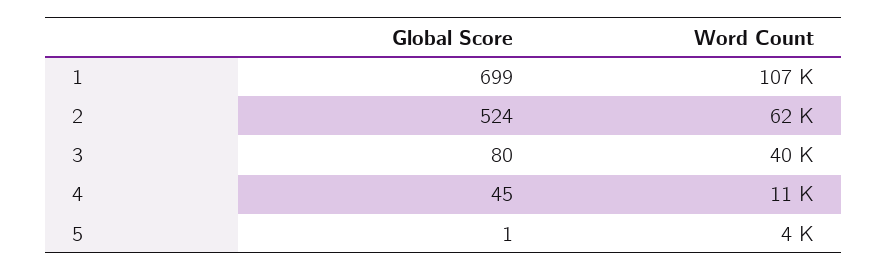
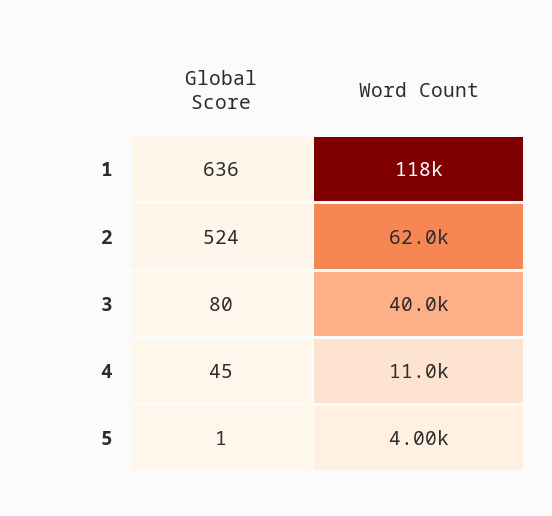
  {
    "Global Score": {
-     "1": 699,
+     "1": 636,
      "2": 524,
      "3": 80,
      "4": 45,
      "5": 1
    },
    "Word Count": {
-     "1": 107000,
+     "1": 118000,
      "2": 62000,
      "3": 40000,
      "4": 11000,
      "5": 4000
    }
  }

